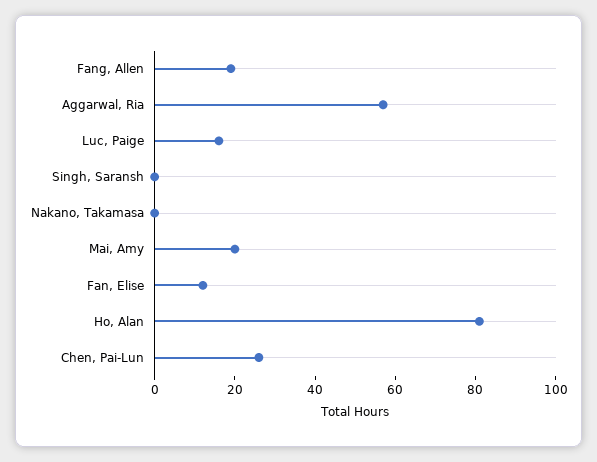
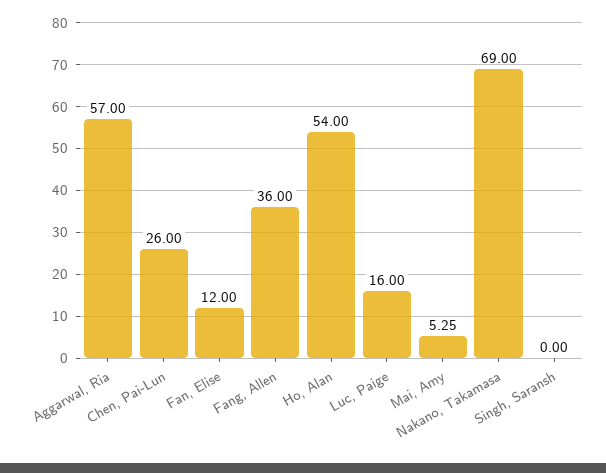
  {
-   "Fang, Allen": 20,
+   "Fang, Allen": 36,
    "Aggarwal, Ria": 57,
    "Luc, Paige": 16,
    "Singh, Saransh": 0,
-   "Nakano, Takamasa": 0,
+   "Nakano, Takamasa": 69,
-   "Mai, Amy": 20,
+   "Mai, Amy": 5.25,
    "Fan, Elise": 12,
-   "Ho, Alan": 80,
+   "Ho, Alan": 54,
    "Chen, Pai-Lun": 26
  }

